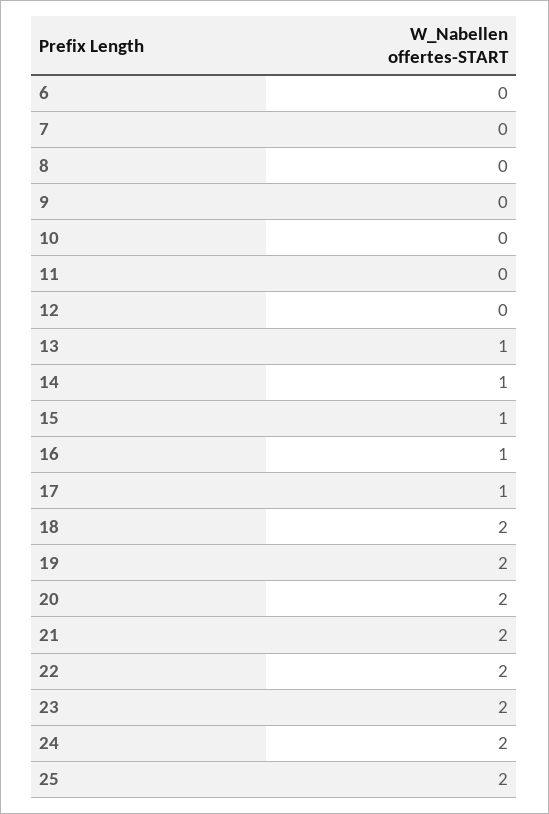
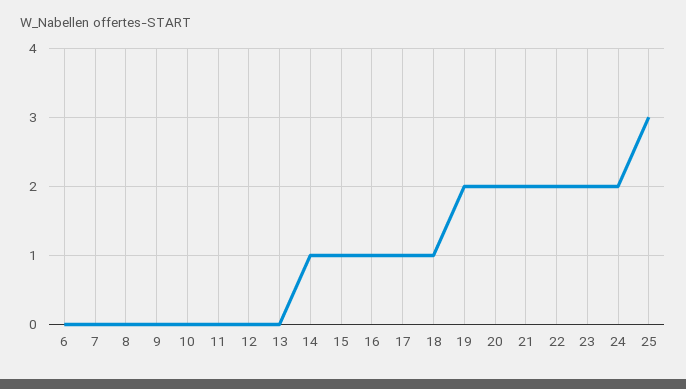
  {
    "6": 0,
    "7": 0,
    "8": 0,
    "9": 0,
    "10": 0,
    "11": 0,
    "12": 0,
-   "13": 1,
+   "13": 0,
    "14": 1,
    "15": 1,
    "16": 1,
    "17": 1,
-   "18": 2,
+   "18": 1,
    "19": 2,
    "20": 2,
    "21": 2,
    "22": 2,
    "23": 2,
    "24": 2,
-   "25": 2
+   "25": 3
  }

